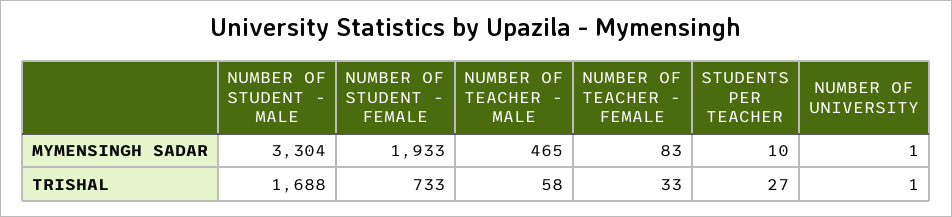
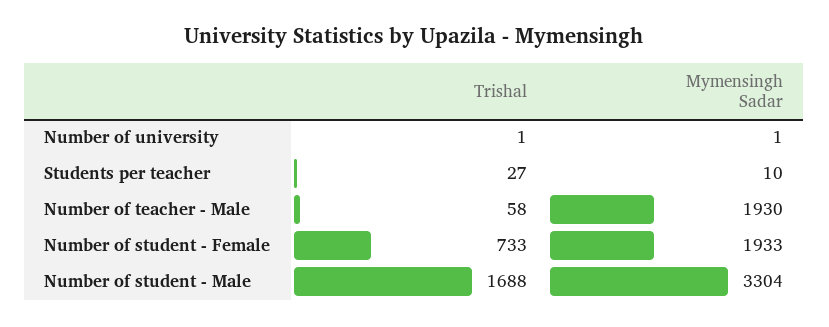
  {
    "NUMBER OF STUDENT - MALE": {
      "MYMENSINGH SADAR": 3304,
      "TRISHAL": 1688
    },
    "NUMBER OF STUDENT - FEMALE": {
      "MYMENSINGH SADAR": 1933,
      "TRISHAL": 733
    },
    "NUMBER OF TEACHER - MALE": {
-     "MYMENSINGH SADAR": 465,
+     "MYMENSINGH SADAR": 1930,
      "TRISHAL": 58
    },
-   "NUMBER OF TEACHER - FEMALE": {
-     "MYMENSINGH SADAR": 83,
-     "TRISHAL": 33
-   },
    "STUDENTS PER TEACHER": {
      "MYMENSINGH SADAR": 10,
      "TRISHAL": 27
    },
    "NUMBER OF UNIVERSITY": {
      "MYMENSINGH SADAR": 1,
      "TRISHAL": 1
    }
  }

